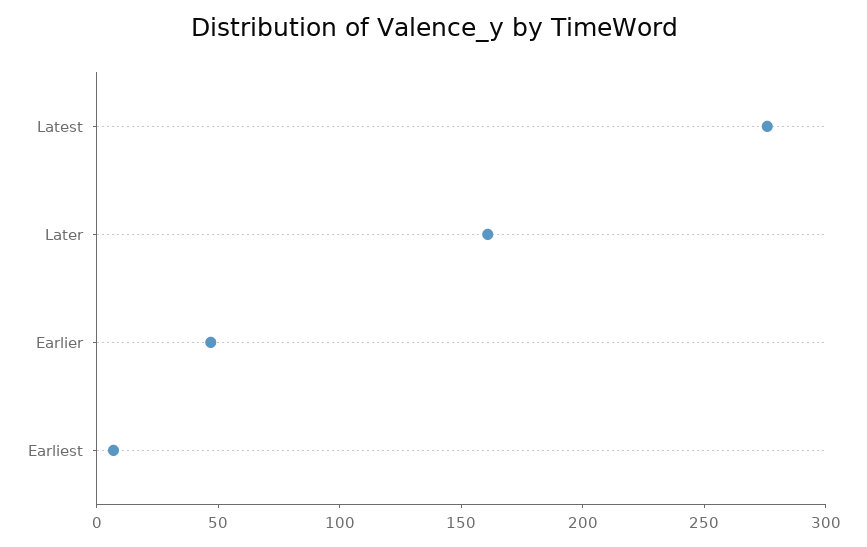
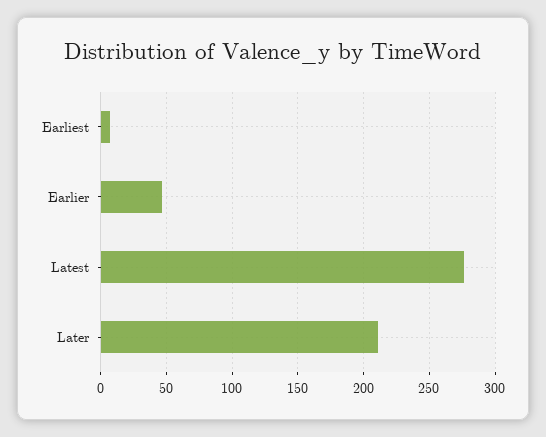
  {
    "Latest": 275,
-   "Later": 160,
+   "Later": 210,
    "Earlier": 45,
    "Earliest": 5
  }

